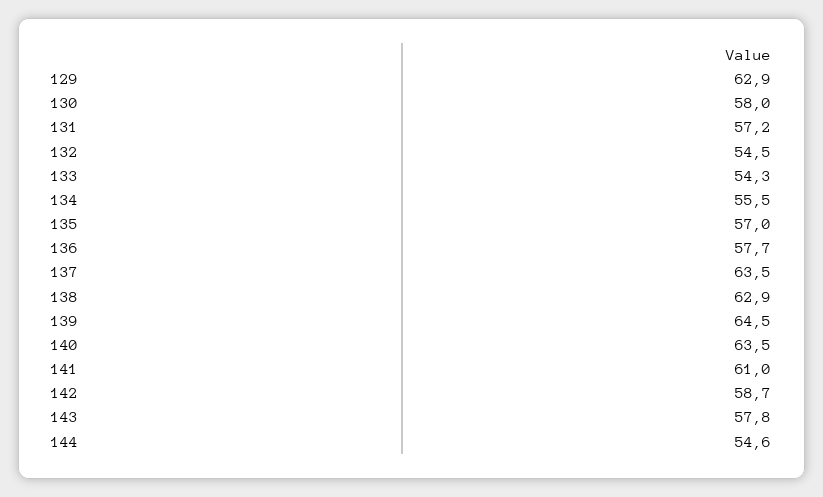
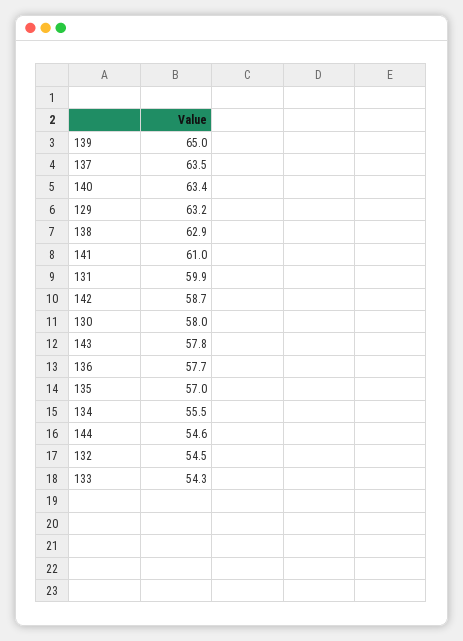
  {
-   "129": 62.9,
+   "129": 63.2,
    "130": 58,
-   "131": 57.2,
+   "131": 59.9,
    "132": 54.5,
    "133": 54.3,
    "134": 55.5,
    "135": 57,
    "136": 57.7,
    "137": 63.5,
    "138": 62.9,
-   "139": 64.5,
+   "139": 65,
-   "140": 63.5,
+   "140": 63.4,
    "141": 61,
    "142": 58.7,
    "143": 57.8,
    "144": 54.6
  }

